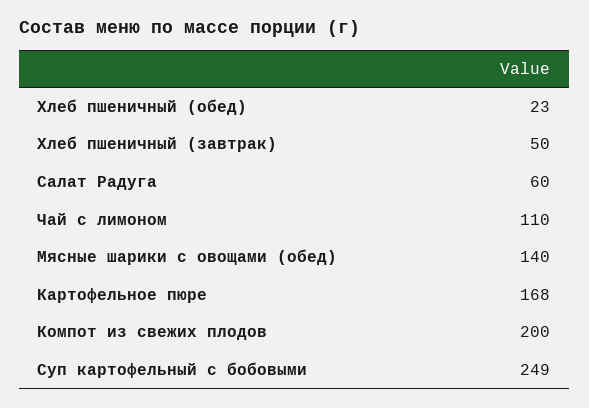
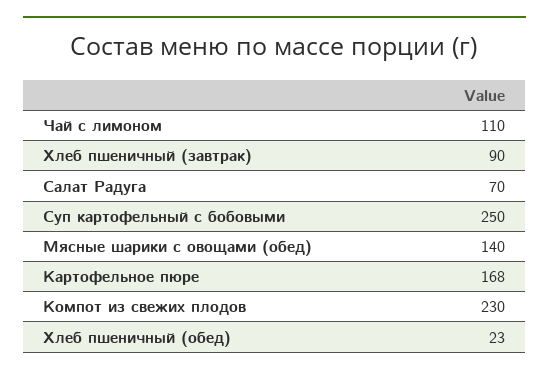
  {
    "Хлеб пшеничный (обед)": 23,
-   "Хлеб пшеничный (завтрак)": 50,
+   "Хлеб пшеничный (завтрак)": 90,
-   "Салат Радуга": 60,
+   "Салат Радуга": 70,
    "Чай с лимоном": 110,
    "Мясные шарики с овощами (обед)": 140,
    "Картофельное пюре": 168,
-   "Компот из свежих плодов": 200,
+   "Компот из свежих плодов": 230,
-   "Суп картофельный с бобовыми": 249
+   "Суп картофельный с бобовыми": 250
  }

